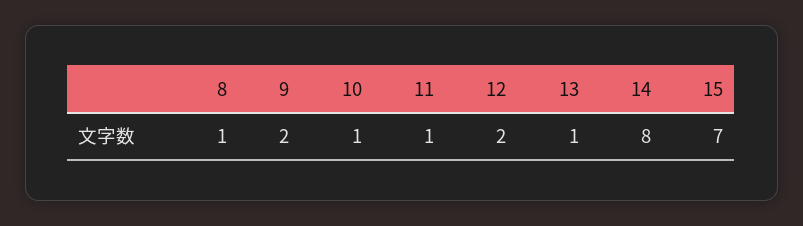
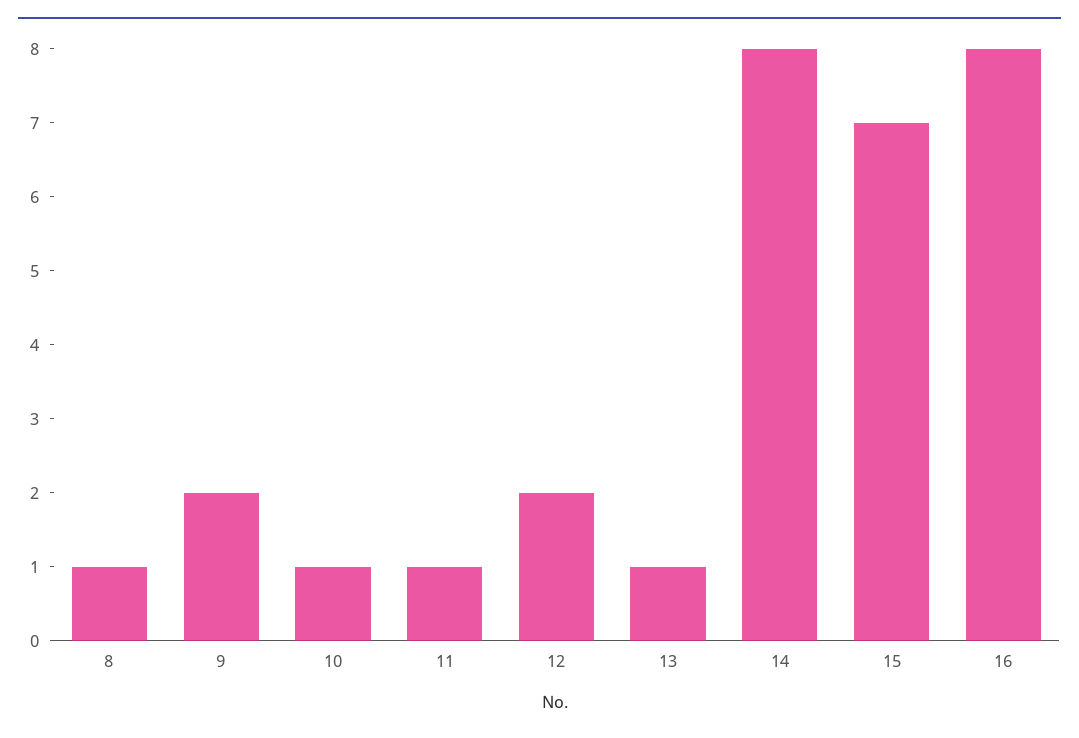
  {
    "8": 1,
    "9": 2,
    "10": 1,
    "11": 1,
    "12": 2,
    "13": 1,
    "14": 8,
-   "15": 7
+   "15": 7,
+   "16": 8
  }

